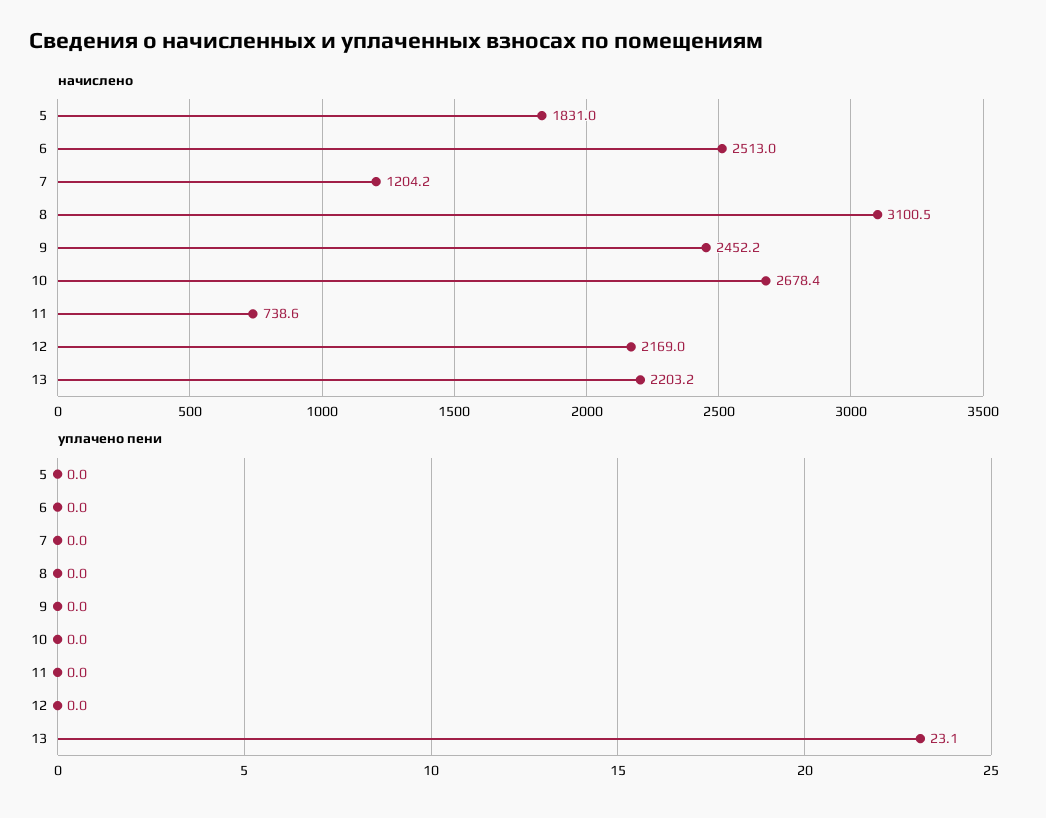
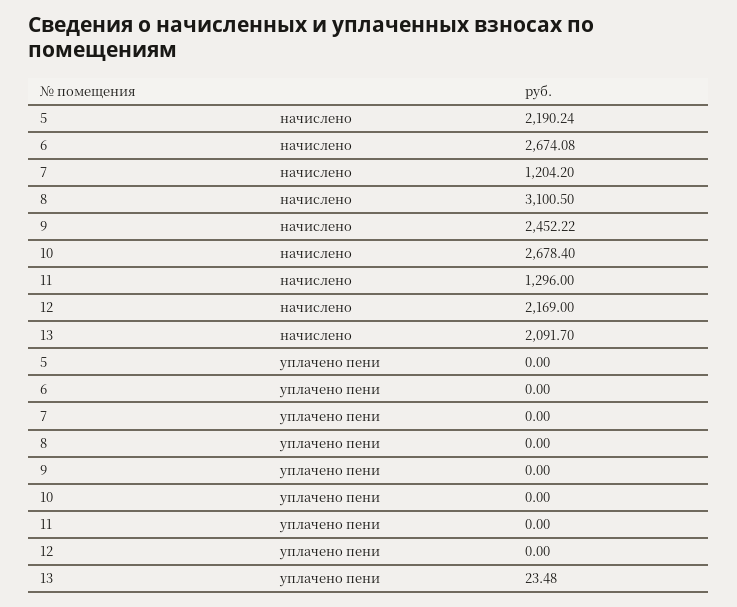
  {
    "начислено": {
-     "5": 1831,
+     "5": 2190.24,
-     "6": 2513,
+     "6": 2674.08,
      "7": 1204.2,
      "8": 3100.5,
      "9": 2452.22,
      "10": 2678.4,
-     "11": 738.6,
+     "11": 1296,
      "12": 2169,
-     "13": 2203.2
+     "13": 2091.7
    },
    "уплачено пени": {
      "5": 0,
      "6": 0,
      "7": 0,
      "8": 0,
      "9": 0,
      "10": 0,
      "11": 0,
      "12": 0,
-     "13": 23.1
+     "13": 23.48
    }
  }

